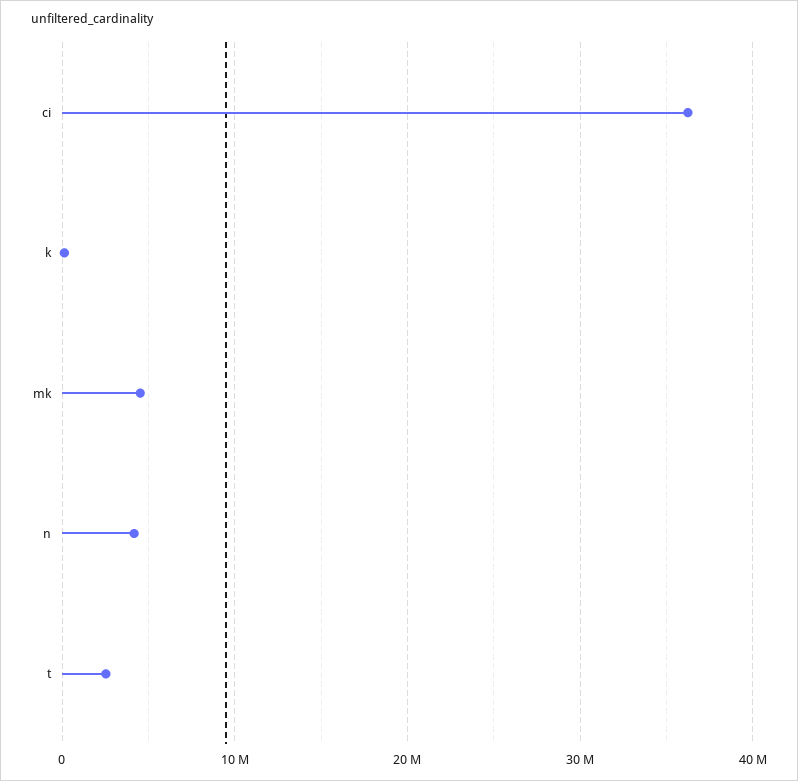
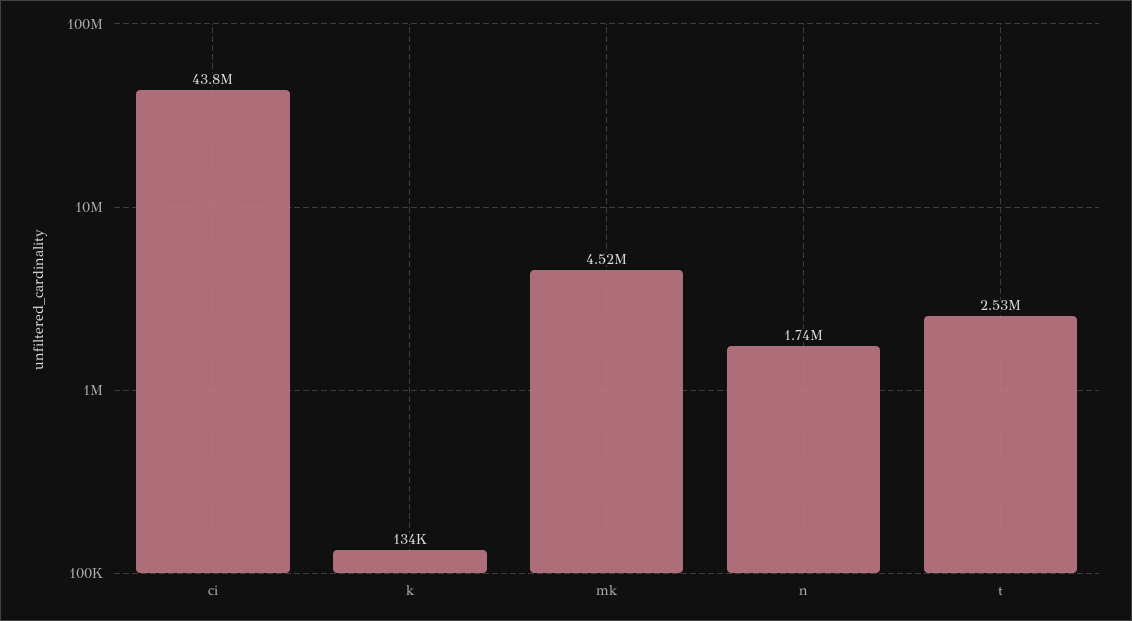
  {
-   "ci": 36000000,
+   "ci": 43800000,
    "k": 134000,
    "mk": 4520000,
-   "n": 4000000,
+   "n": 1740000,
    "t": 2530000
  }

